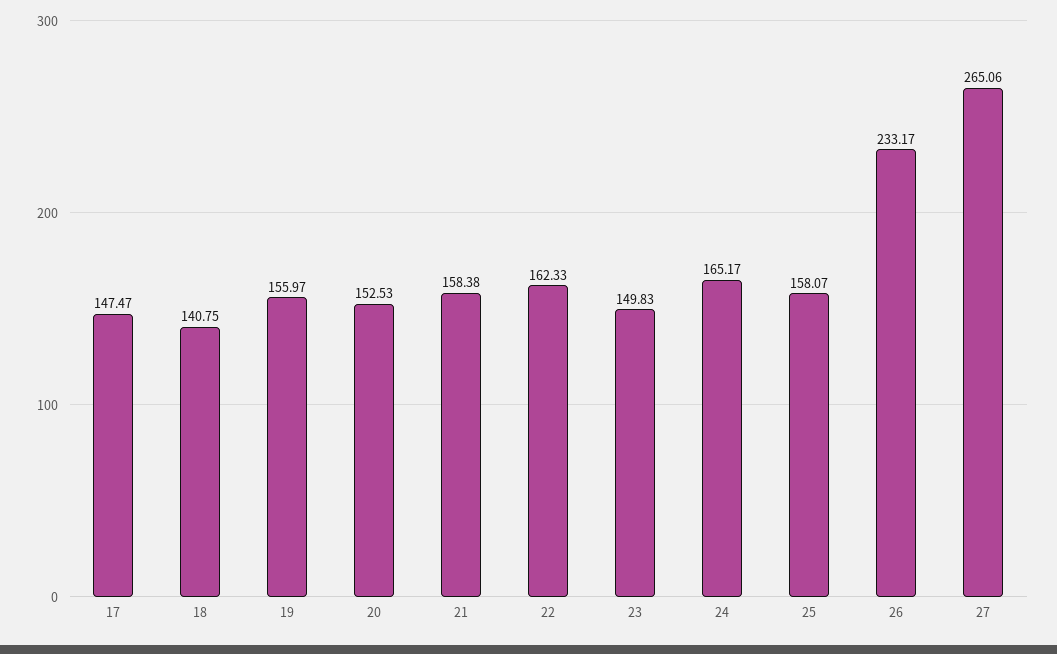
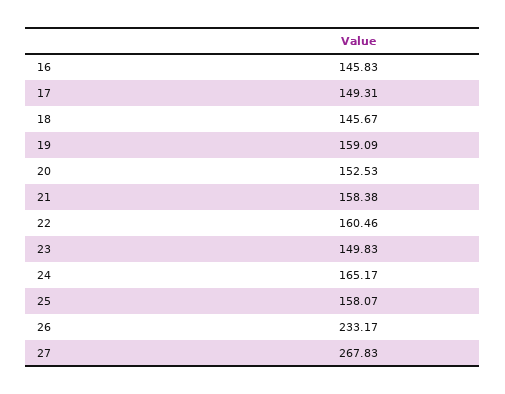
  {
-   "17": 147.47,
+   "17": 149.31,
-   "18": 140.75,
+   "18": 145.67,
-   "19": 155.97,
+   "19": 159.09,
    "20": 152.53,
    "21": 158.38,
-   "22": 162.33,
+   "22": 160.46,
    "23": 149.83,
    "24": 165.17,
    "25": 158.07,
    "26": 233.17,
-   "27": 265.06
+   "27": 267.83,
+   "16": 145.83
  }

